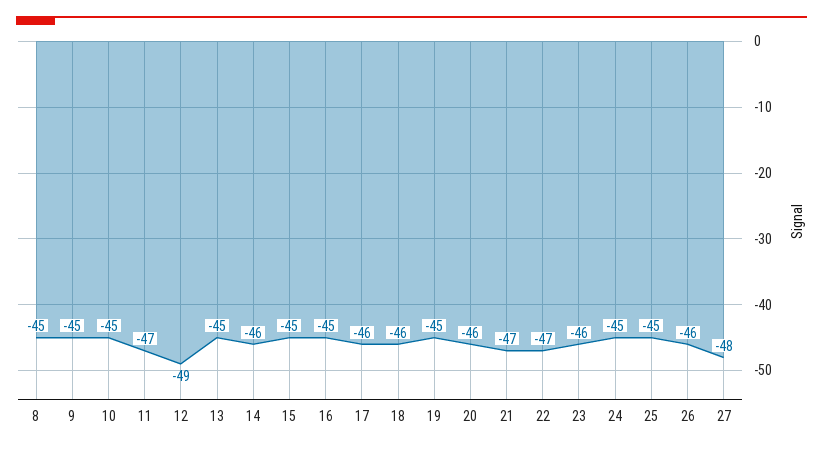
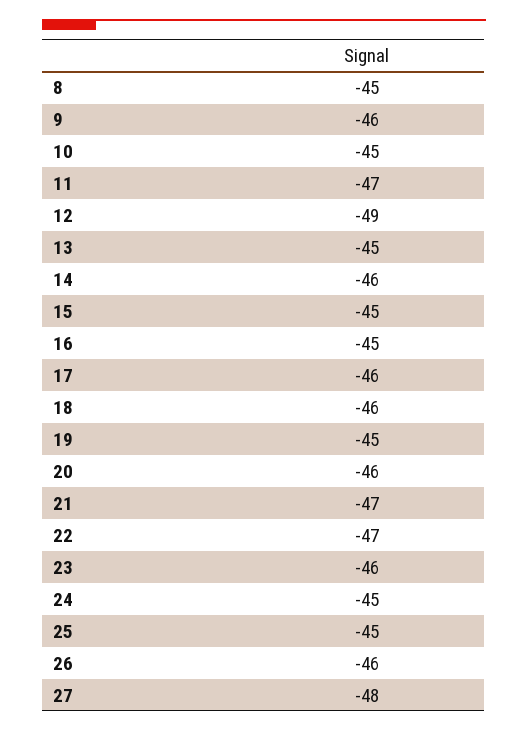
  {
    "8": -45,
-   "9": -45,
+   "9": -46,
    "10": -45,
    "11": -47,
    "12": -49,
    "13": -45,
    "14": -46,
    "15": -45,
    "16": -45,
    "17": -46,
    "18": -46,
    "19": -45,
    "20": -46,
    "21": -47,
    "22": -47,
    "23": -46,
    "24": -45,
    "25": -45,
    "26": -46,
    "27": -48
  }

